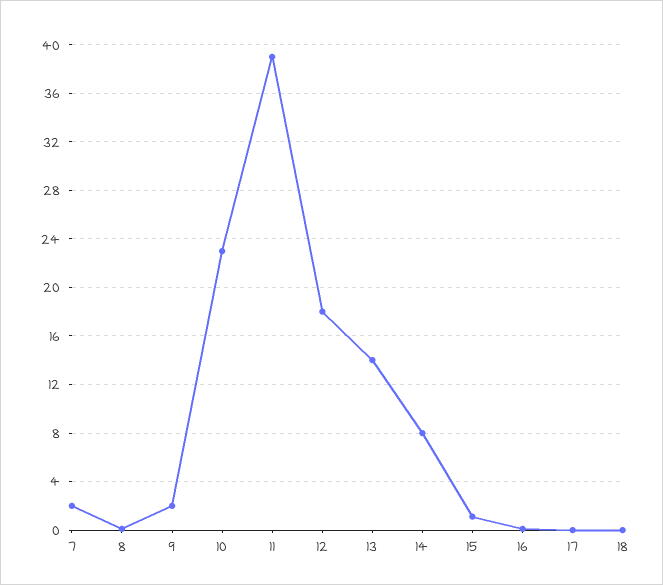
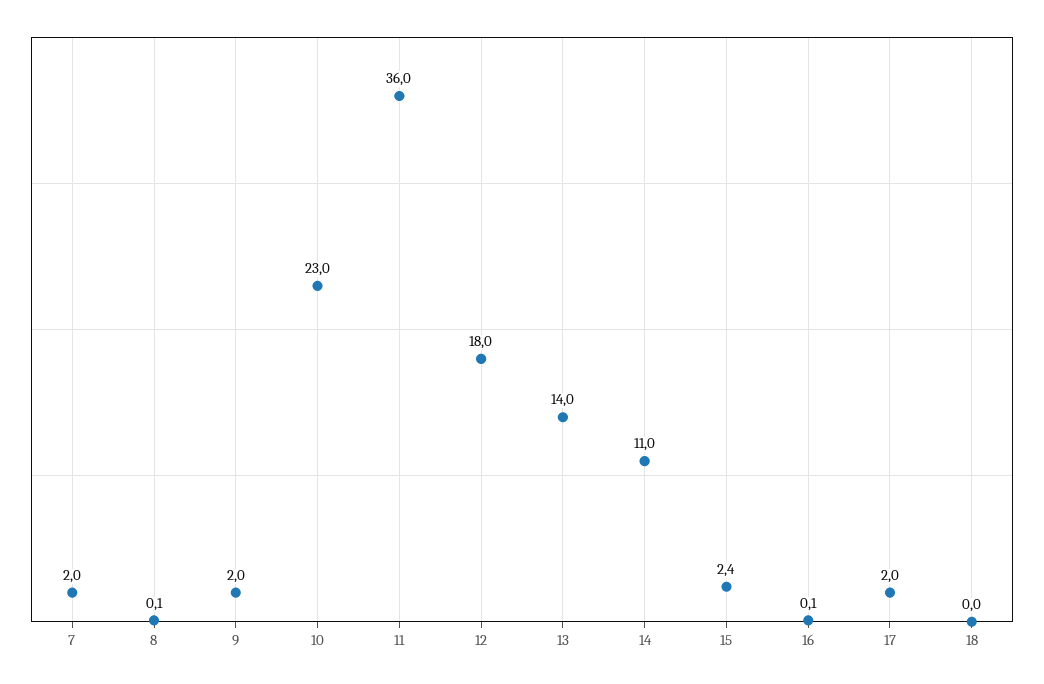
  {
    "7": 2,
    "8": 0.1,
    "9": 2,
    "10": 23,
-   "11": 39,
+   "11": 36,
    "12": 18,
    "13": 14,
-   "14": 8,
+   "14": 11,
-   "15": 1,
+   "15": 2.4,
    "16": 0.1,
-   "17": 0,
+   "17": 2,
    "18": 0
  }

